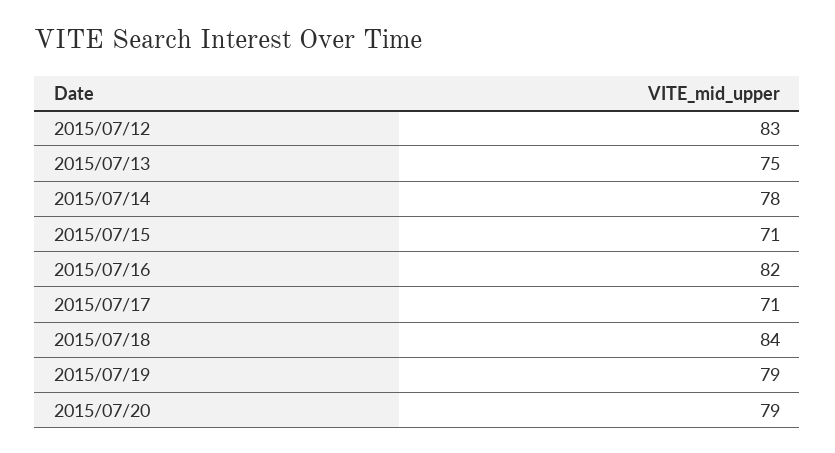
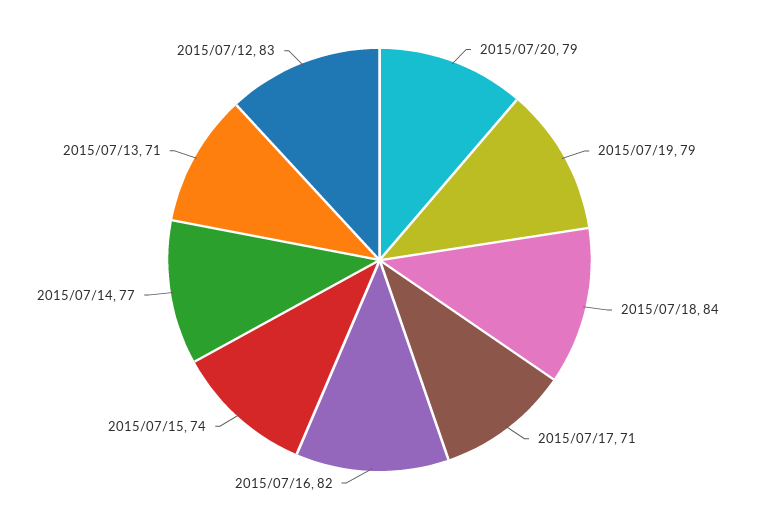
  {
    "2015/07/12": 83,
-   "2015/07/13": 75,
+   "2015/07/13": 71,
-   "2015/07/14": 78,
+   "2015/07/14": 77,
-   "2015/07/15": 71,
+   "2015/07/15": 74,
    "2015/07/16": 82,
    "2015/07/17": 71,
    "2015/07/18": 84,
    "2015/07/19": 79,
    "2015/07/20": 79
  }

